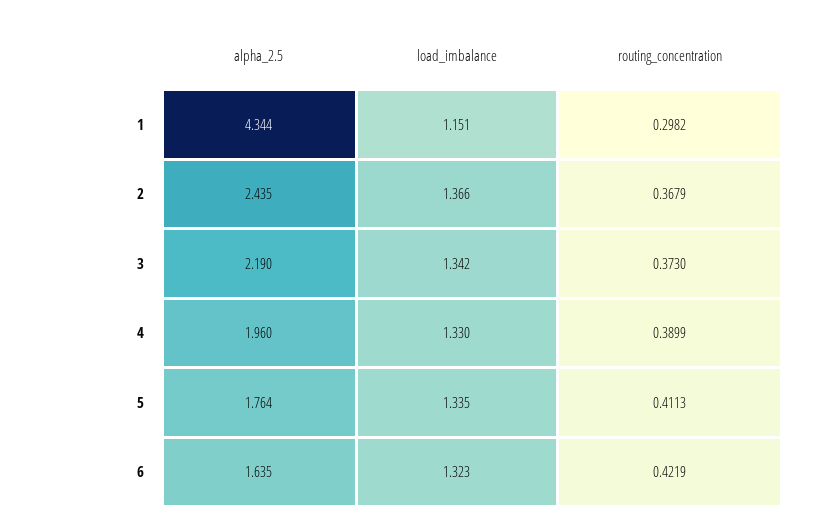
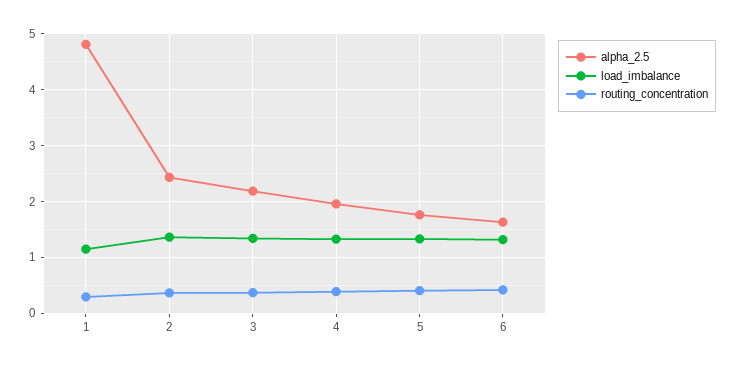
  {
    "alpha_2.5": {
-     "1": 4.344,
+     "1": 4.8,
      "2": 2.435,
      "3": 2.19,
      "4": 1.96,
      "5": 1.764,
      "6": 1.635
    },
    "load_imbalance": {
      "1": 1.151,
      "2": 1.366,
      "3": 1.342,
      "4": 1.33,
      "5": 1.335,
      "6": 1.323
    },
    "routing_concentration": {
      "1": 0.2982,
      "2": 0.3679,
      "3": 0.373,
      "4": 0.3899,
      "5": 0.4113,
      "6": 0.4219
    }
  }

